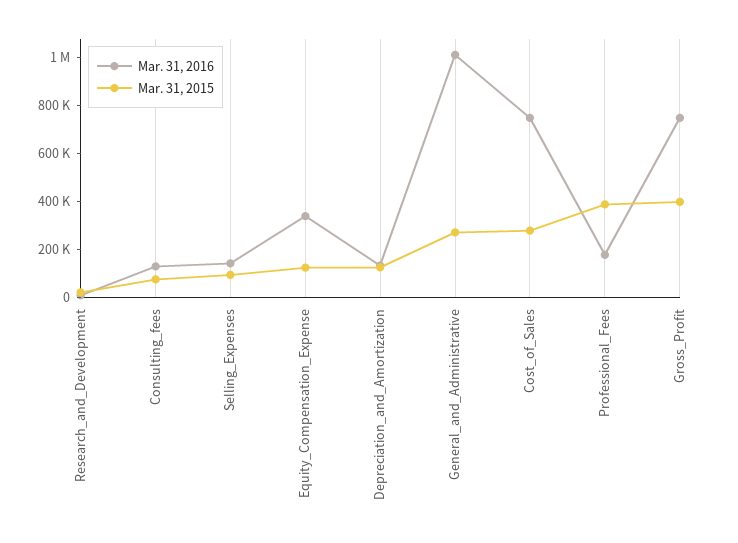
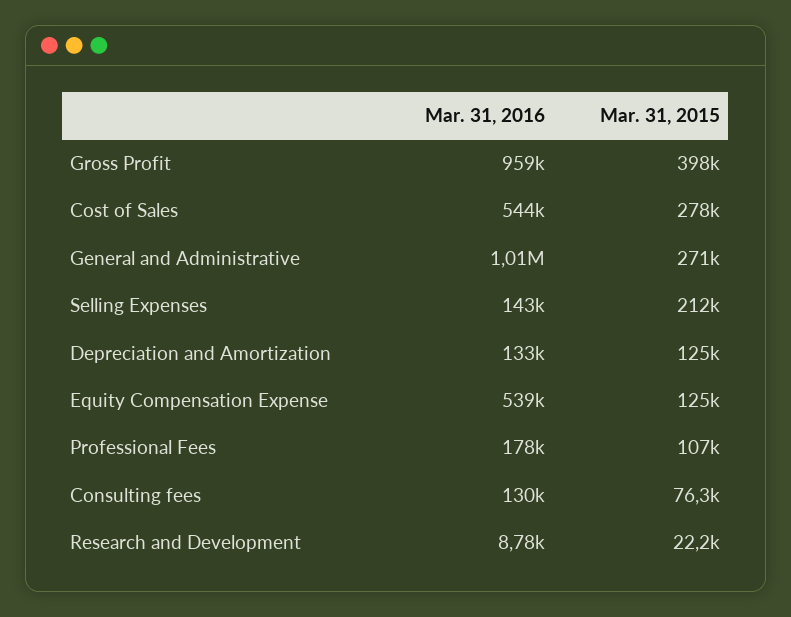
  {
    "Mar. 31, 2016": {
      "Research_and_Development": 8780,
      "Consulting_fees": 130000,
      "Selling_Expenses": 143000,
-     "Equity_Compensation_Expense": 350000,
+     "Equity_Compensation_Expense": 539000,
      "Depreciation_and_Amortization": 133000,
      "General_and_Administrative": 1010000,
-     "Cost_of_Sales": 750000,
+     "Cost_of_Sales": 544000,
      "Professional_Fees": 178000,
-     "Gross_Profit": 750000
+     "Gross_Profit": 959000
    },
    "Mar. 31, 2015": {
      "Research_and_Development": 22200,
      "Consulting_fees": 76300,
-     "Selling_Expenses": 100000,
+     "Selling_Expenses": 212000,
      "Equity_Compensation_Expense": 125000,
      "Depreciation_and_Amortization": 125000,
      "General_and_Administrative": 271000,
      "Cost_of_Sales": 278000,
-     "Professional_Fees": 400000,
+     "Professional_Fees": 107000,
      "Gross_Profit": 398000
    }
  }

